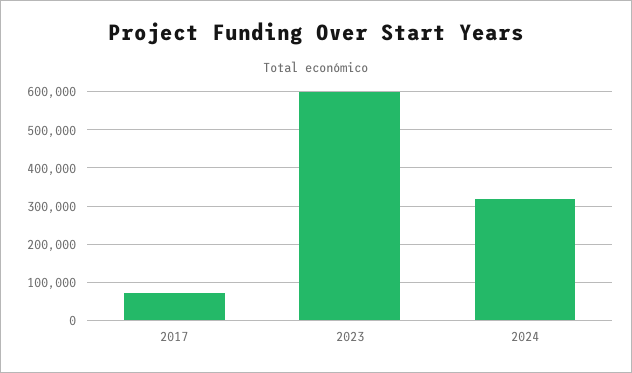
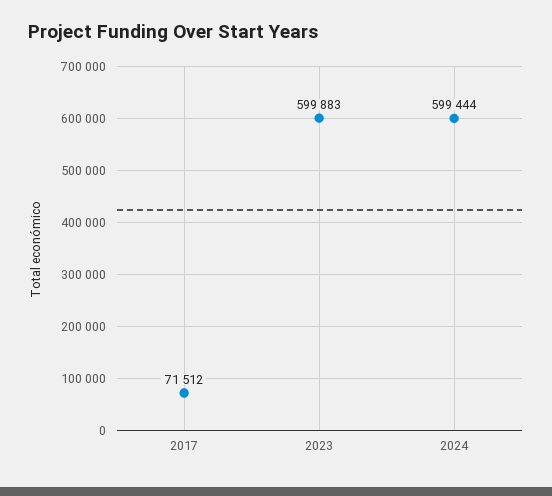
  {
    "2017": 71512,
    "2023": 599883,
-   "2024": 320000
+   "2024": 599444
  }

